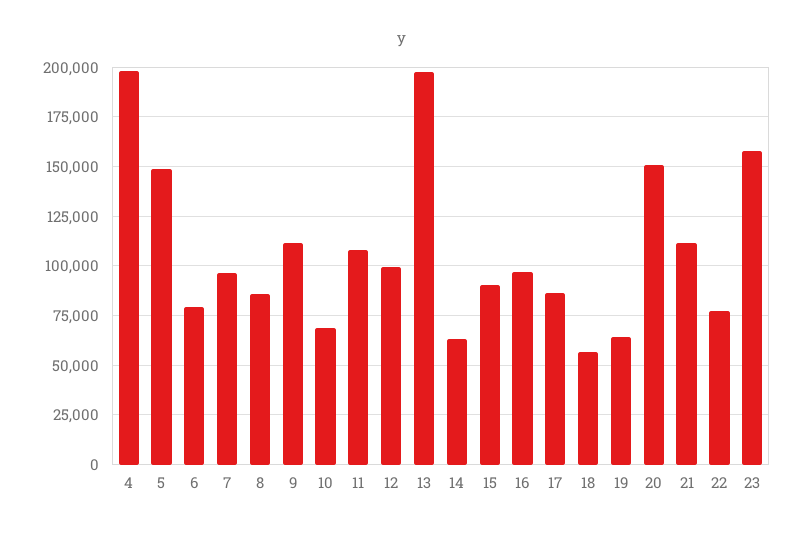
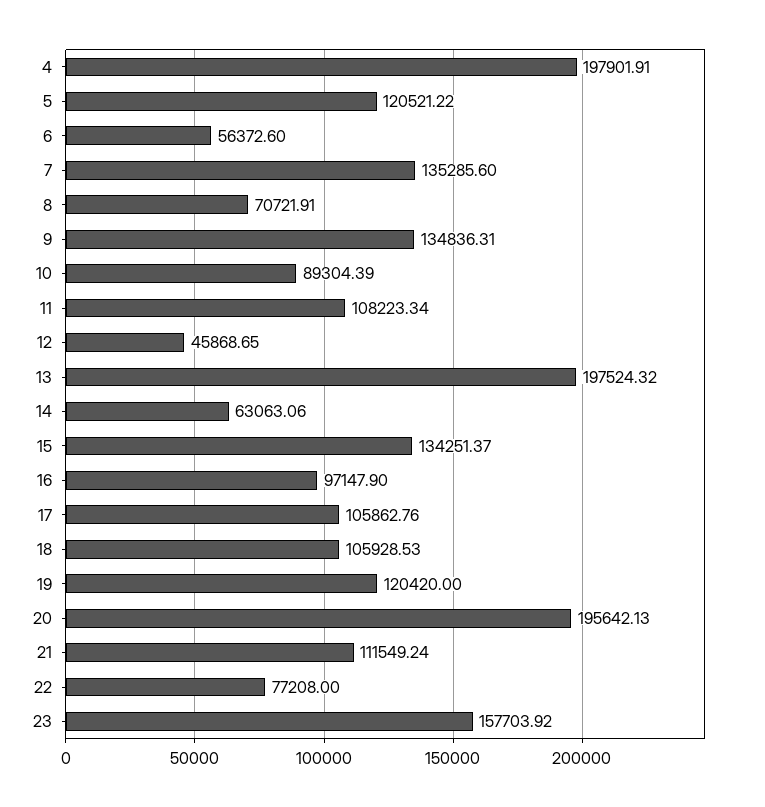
  {
    "4": 197901.91,
-   "5": 150000,
+   "5": 120521.22,
-   "6": 80000,
+   "6": 56372.6,
-   "7": 95000,
+   "7": 135285.6,
-   "8": 85000,
+   "8": 70721.91,
-   "9": 110000,
+   "9": 134836.31,
-   "10": 70000,
+   "10": 89304.39,
    "11": 108223.34,
-   "12": 100000,
+   "12": 45868.65,
    "13": 197524.32,
    "14": 63063.06,
-   "15": 90000,
+   "15": 134251.37,
    "16": 97147.9,
-   "17": 85000,
+   "17": 105862.76,
-   "18": 55000,
+   "18": 105928.53,
-   "19": 65000,
+   "19": 120420,
-   "20": 150000,
+   "20": 195642.13,
    "21": 111549.24,
    "22": 77208,
    "23": 157703.92
  }

